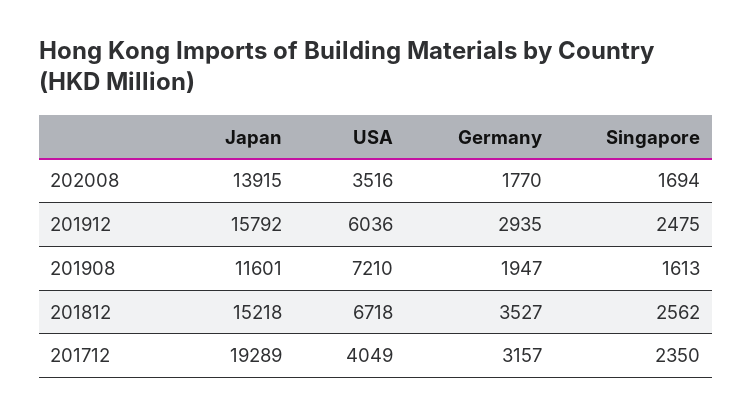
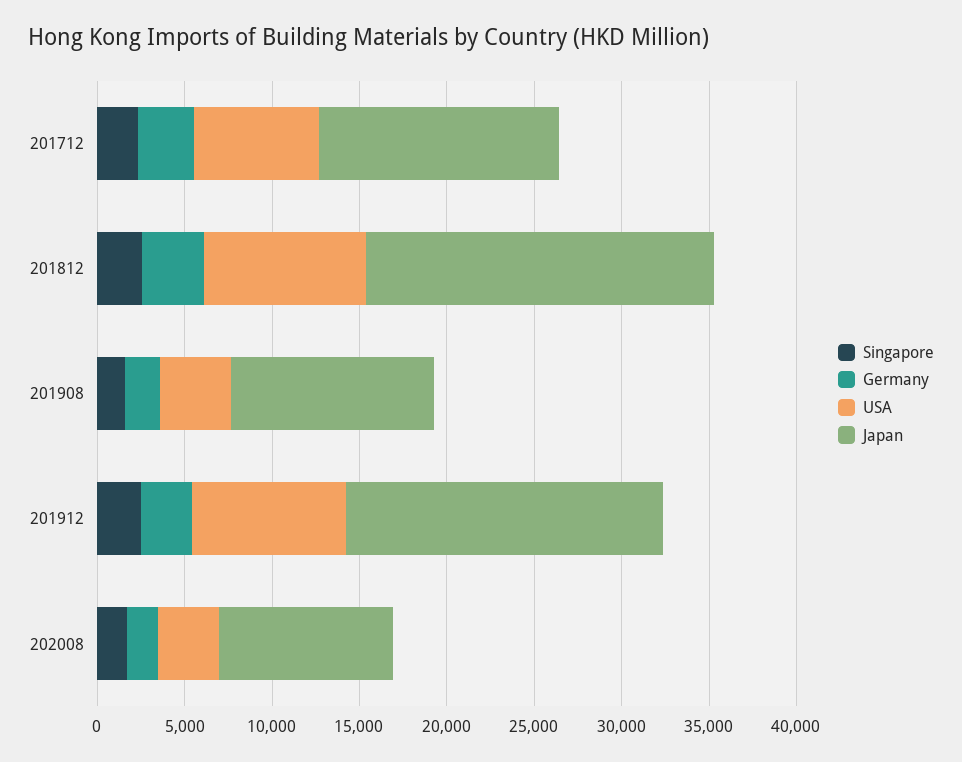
  {
    "Japan": {
-     "202008": 13915,
+     "202008": 10000,
-     "201912": 15792,
+     "201912": 18000,
      "201908": 11601,
-     "201812": 15218,
+     "201812": 20000,
-     "201712": 19289
+     "201712": 14000
    },
    "USA": {
      "202008": 3516,
-     "201912": 6036,
+     "201912": 9000,
-     "201908": 7210,
+     "201908": 4000,
-     "201812": 6718,
+     "201812": 9000,
-     "201712": 4049
+     "201712": 7000
    },
    "Germany": {
      "202008": 1770,
      "201912": 2935,
      "201908": 1947,
      "201812": 3527,
      "201712": 3157
    },
    "Singapore": {
      "202008": 1694,
      "201912": 2475,
      "201908": 1613,
      "201812": 2562,
      "201712": 2350
    }
  }

